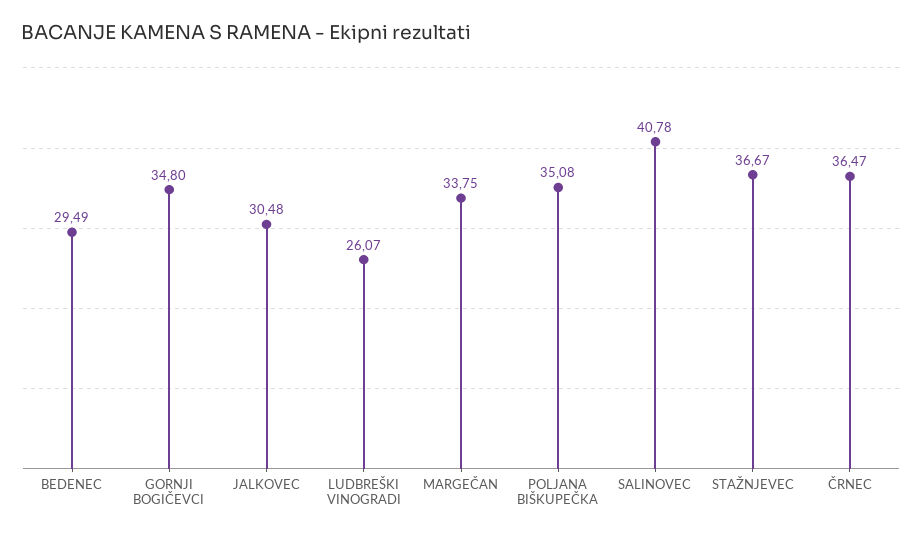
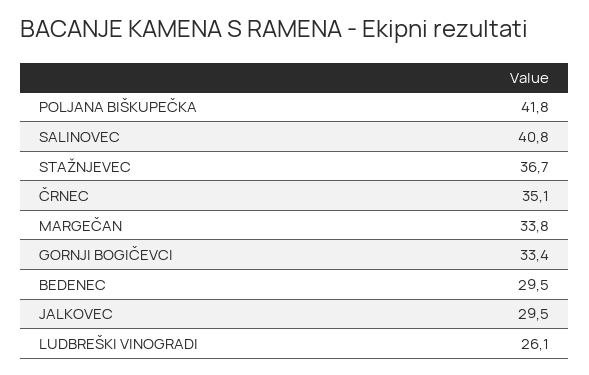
  {
    "BEDENEC": 29.49,
-   "GORNJI BOGIČEVCI": 34.8,
+   "GORNJI BOGIČEVCI": 33.4,
-   "JALKOVEC": 30.48,
+   "JALKOVEC": 29.5,
    "LUDBREŠKI VINOGRADI": 26.07,
    "MARGEČAN": 33.75,
-   "POLJANA BIŠKUPEČKA": 35.08,
+   "POLJANA BIŠKUPEČKA": 41.8,
    "SALINOVEC": 40.78,
    "STAŽNJEVEC": 36.67,
-   "ČRNEC": 36.47
+   "ČRNEC": 35.1
  }

